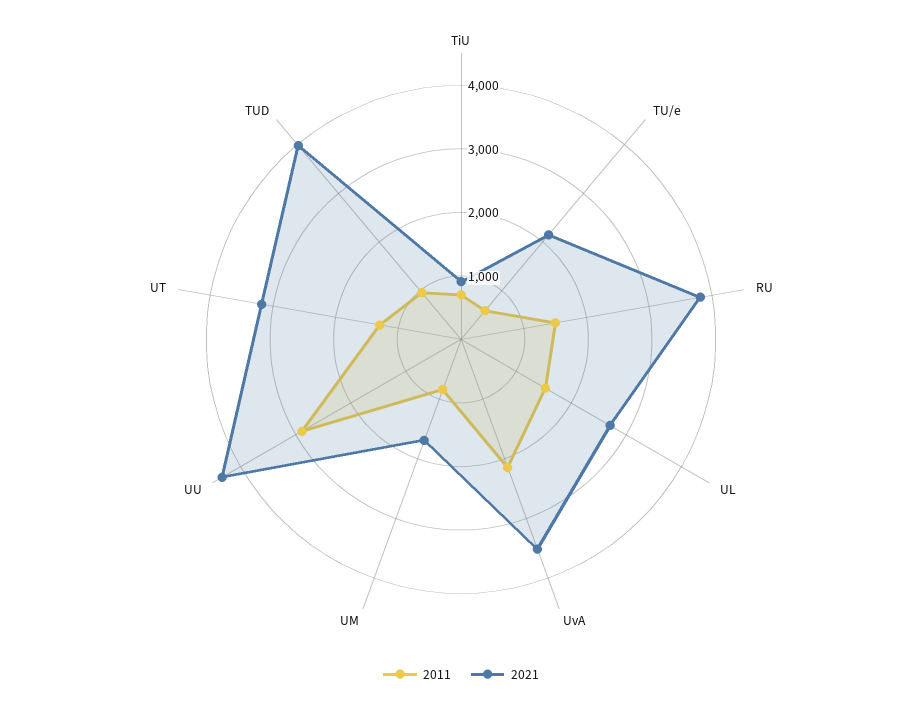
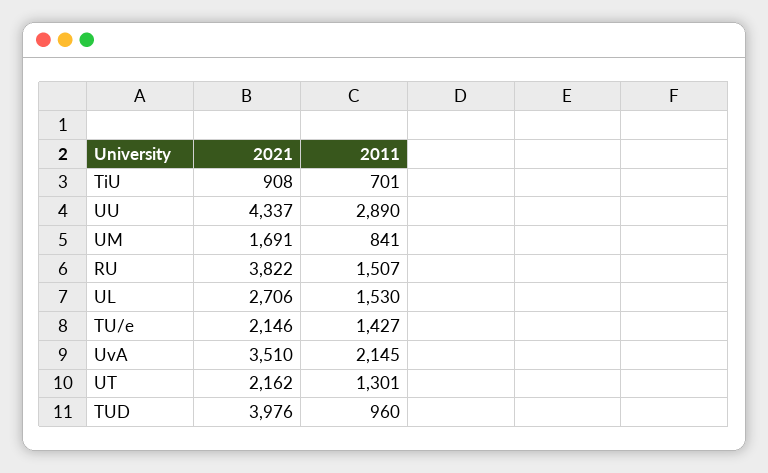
  {
    "2011": {
      "TiU": 701,
-     "TU/e": 600,
+     "TU/e": 1427,
      "RU": 1507,
      "UL": 1530,
      "UvA": 2145,
      "UM": 841,
      "UU": 2890,
      "UT": 1301,
      "TUD": 960
    },
    "2021": {
      "TiU": 908,
      "TU/e": 2146,
      "RU": 3822,
      "UL": 2706,
      "UvA": 3510,
      "UM": 1691,
      "UU": 4337,
-     "UT": 3200,
+     "UT": 2162,
      "TUD": 3976
    }
  }

